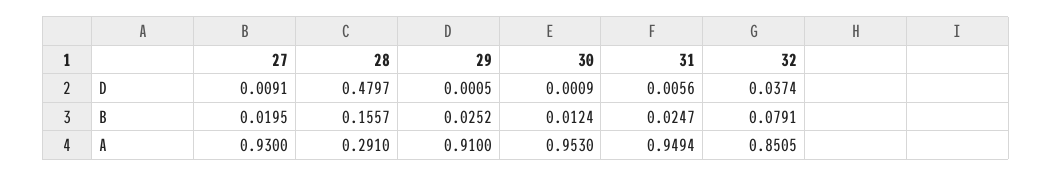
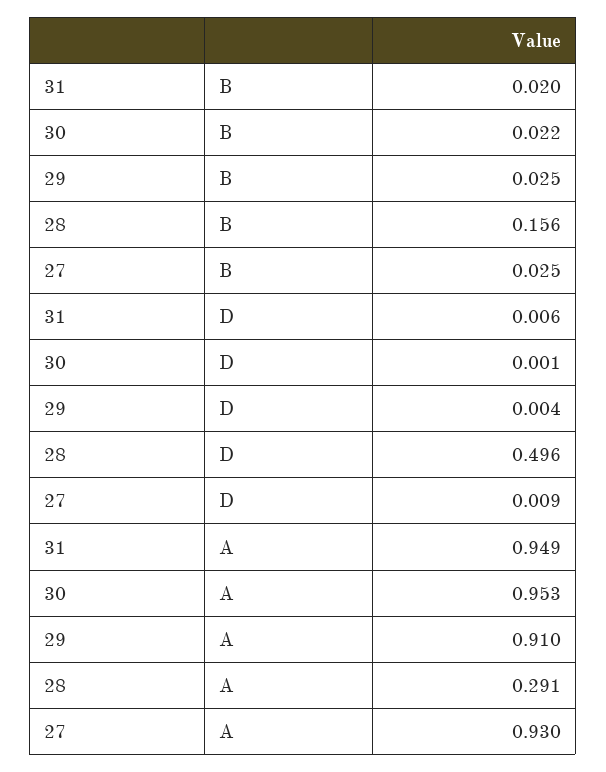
  {
    "27": {
      "D": 0.0091,
-     "B": 0.0195,
+     "B": 0.025,
      "A": 0.93
    },
    "28": {
-     "D": 0.4797,
+     "D": 0.496,
      "B": 0.1557,
      "A": 0.291
    },
    "29": {
-     "D": 0.0005,
+     "D": 0.004,
      "B": 0.0252,
      "A": 0.91
    },
    "30": {
      "D": 0.0009,
-     "B": 0.0124,
+     "B": 0.022,
      "A": 0.953
    },
    "31": {
      "D": 0.0056,
-     "B": 0.0247,
+     "B": 0.02,
      "A": 0.9494
-   },
+   }
-   "32": {
-     "D": 0.0374,
-     "B": 0.0791,
-     "A": 0.8505
-   }
  }

